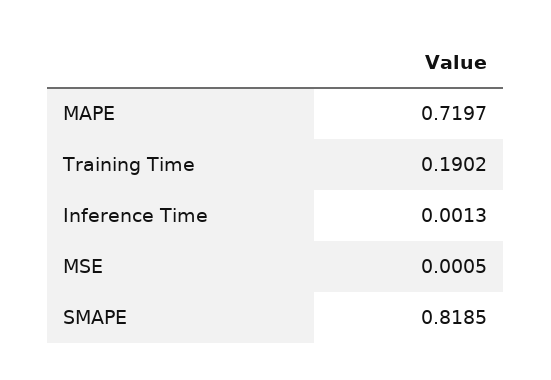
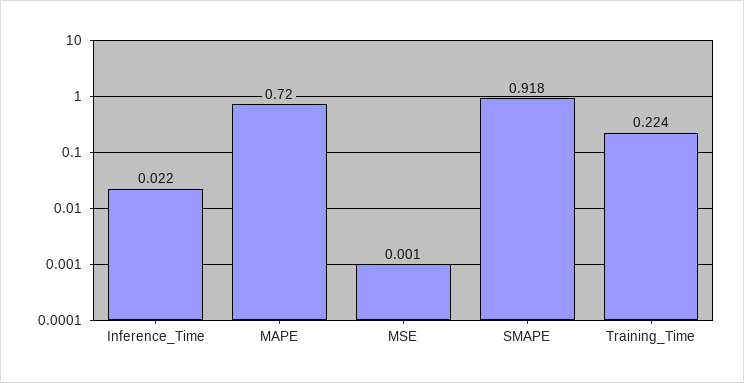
  {
    "MAPE": 0.7197,
-   "Training Time": 0.1902,
+   "Training Time": 0.224,
-   "Inference Time": 0.0013,
+   "Inference Time": 0.022,
    "MSE": 0.0005,
-   "SMAPE": 0.8185
+   "SMAPE": 0.918
  }

